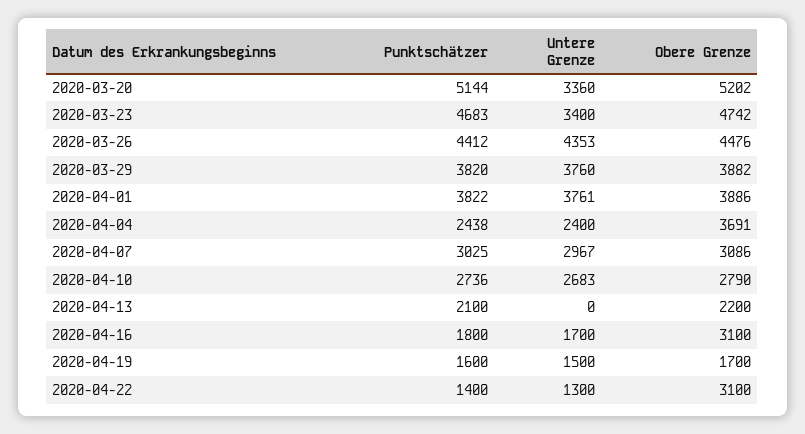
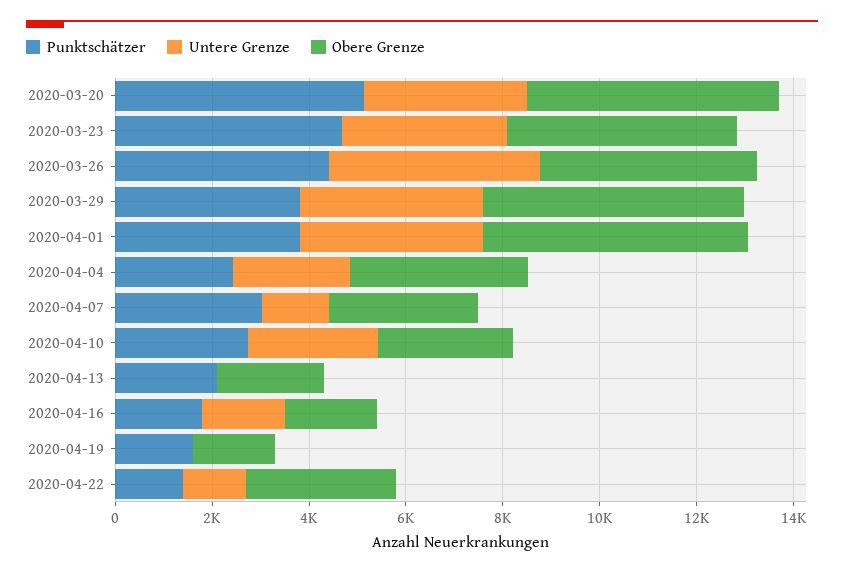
  {
    "Punktschätzer": {
      "2020-03-20": 5144,
      "2020-03-23": 4683,
      "2020-03-26": 4412,
      "2020-03-29": 3820,
      "2020-04-01": 3822,
      "2020-04-04": 2438,
      "2020-04-07": 3025,
      "2020-04-10": 2736,
      "2020-04-13": 2100,
      "2020-04-16": 1800,
      "2020-04-19": 1600,
      "2020-04-22": 1400
    },
    "Untere Grenze": {
      "2020-03-20": 3360,
      "2020-03-23": 3400,
      "2020-03-26": 4353,
      "2020-03-29": 3760,
      "2020-04-01": 3761,
      "2020-04-04": 2400,
-     "2020-04-07": 2967,
+     "2020-04-07": 1500,
      "2020-04-10": 2683,
      "2020-04-13": 0,
      "2020-04-16": 1700,
-     "2020-04-19": 1500,
+     "2020-04-19": 0,
      "2020-04-22": 1300
    },
    "Obere Grenze": {
      "2020-03-20": 5202,
      "2020-03-23": 4742,
      "2020-03-26": 4476,
-     "2020-03-29": 3882,
+     "2020-03-29": 5500,
-     "2020-04-01": 3886,
+     "2020-04-01": 5500,
      "2020-04-04": 3691,
      "2020-04-07": 3086,
      "2020-04-10": 2790,
      "2020-04-13": 2200,
-     "2020-04-16": 3100,
+     "2020-04-16": 2000,
      "2020-04-19": 1700,
      "2020-04-22": 3100
    }
  }

